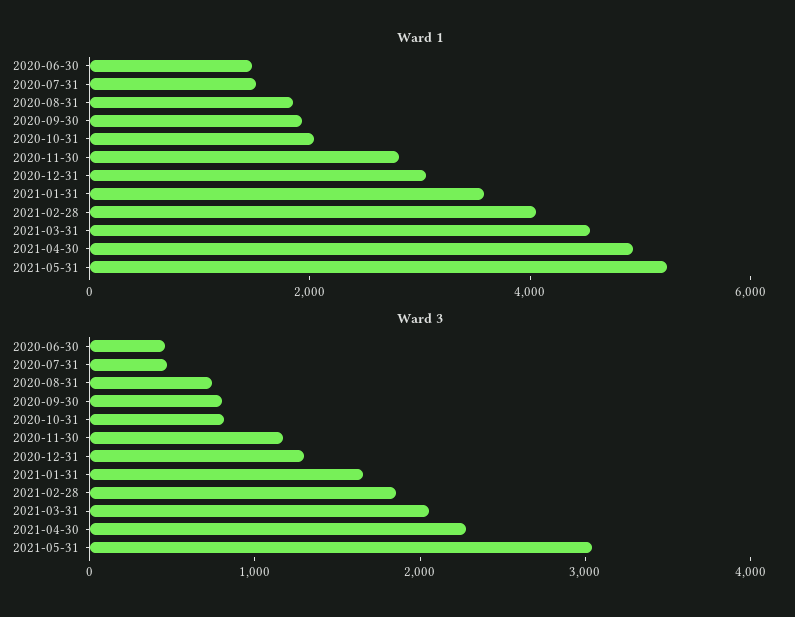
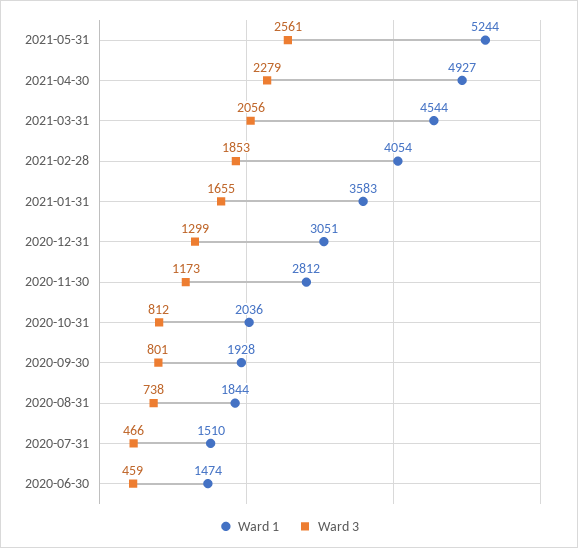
  {
    "Ward 1": {
      "2020-06-30": 1474,
      "2020-07-31": 1510,
      "2020-08-31": 1844,
      "2020-09-30": 1928,
      "2020-10-31": 2036,
      "2020-11-30": 2812,
      "2020-12-31": 3051,
      "2021-01-31": 3583,
      "2021-02-28": 4054,
      "2021-03-31": 4544,
      "2021-04-30": 4927,
      "2021-05-31": 5244
    },
    "Ward 3": {
      "2020-06-30": 459,
      "2020-07-31": 466,
      "2020-08-31": 738,
      "2020-09-30": 801,
      "2020-10-31": 812,
      "2020-11-30": 1173,
      "2020-12-31": 1299,
      "2021-01-31": 1655,
      "2021-02-28": 1853,
      "2021-03-31": 2056,
      "2021-04-30": 2279,
-     "2021-05-31": 3000
+     "2021-05-31": 2561
    }
  }

